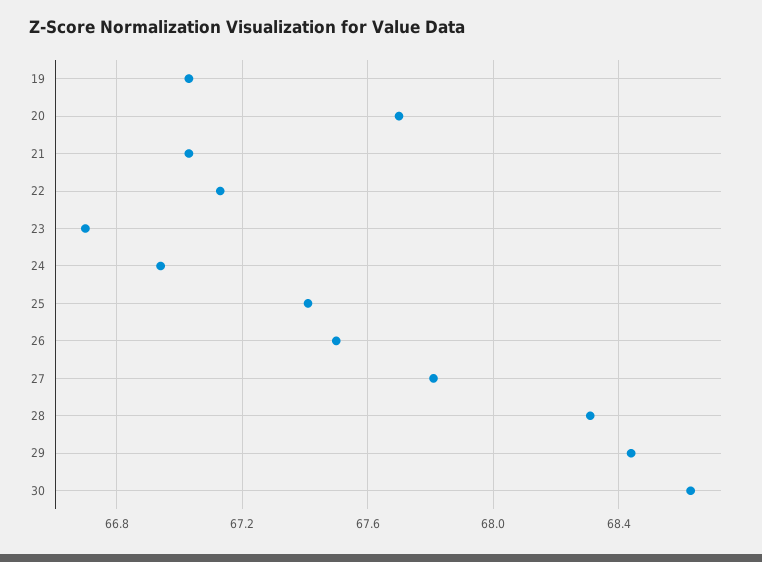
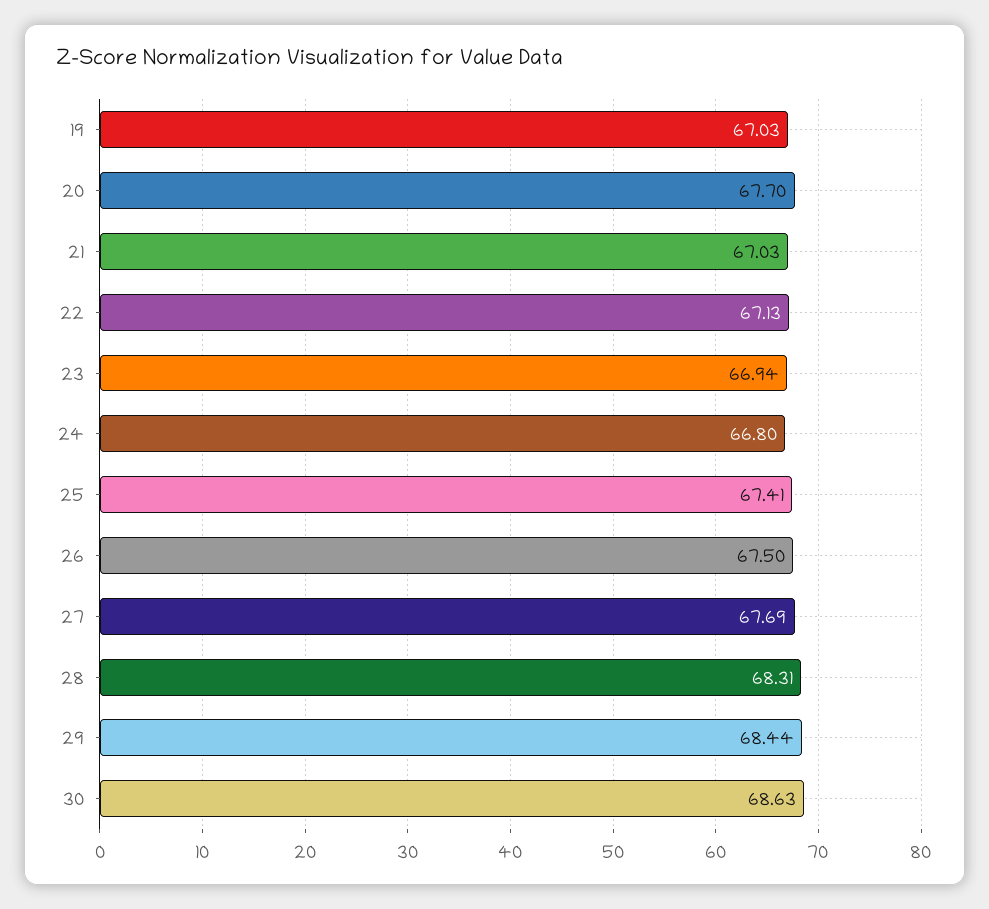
  {
    "19": 67.03,
    "20": 67.7,
    "21": 67.03,
    "22": 67.13,
-   "23": 66.7,
+   "23": 66.94,
-   "24": 66.95,
+   "24": 66.8,
    "25": 67.41,
    "26": 67.5,
-   "27": 67.8,
+   "27": 67.69,
    "28": 68.31,
    "29": 68.44,
    "30": 68.63
  }

